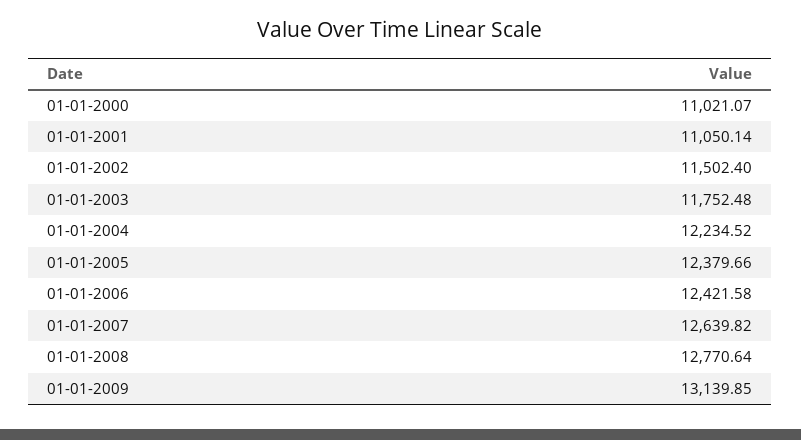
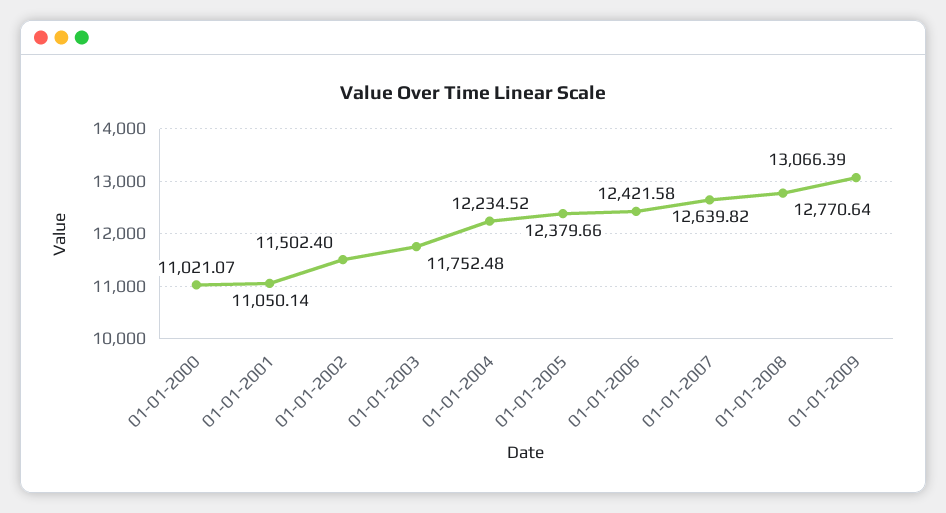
  {
    "01-01-2000": 11021.07,
    "01-01-2001": 11050.14,
    "01-01-2002": 11502.4,
    "01-01-2003": 11752.48,
    "01-01-2004": 12234.52,
    "01-01-2005": 12379.66,
    "01-01-2006": 12421.58,
    "01-01-2007": 12639.82,
    "01-01-2008": 12770.64,
-   "01-01-2009": 13139.85
+   "01-01-2009": 13066.39
  }

